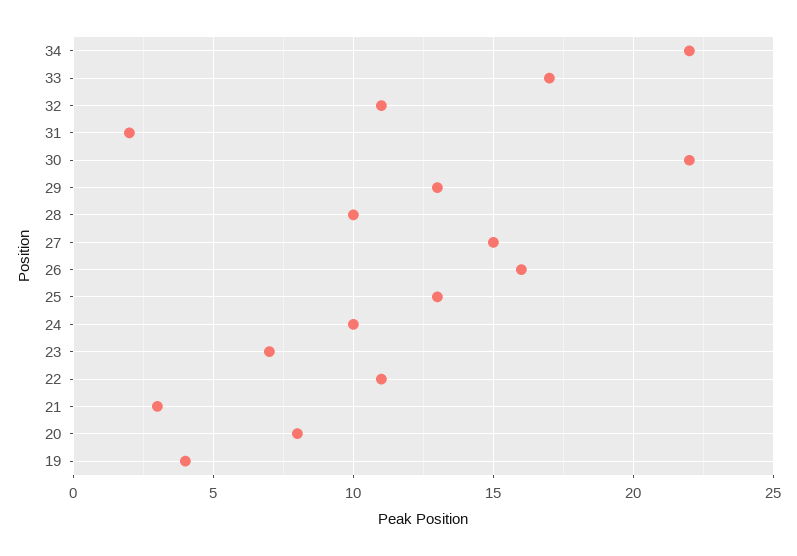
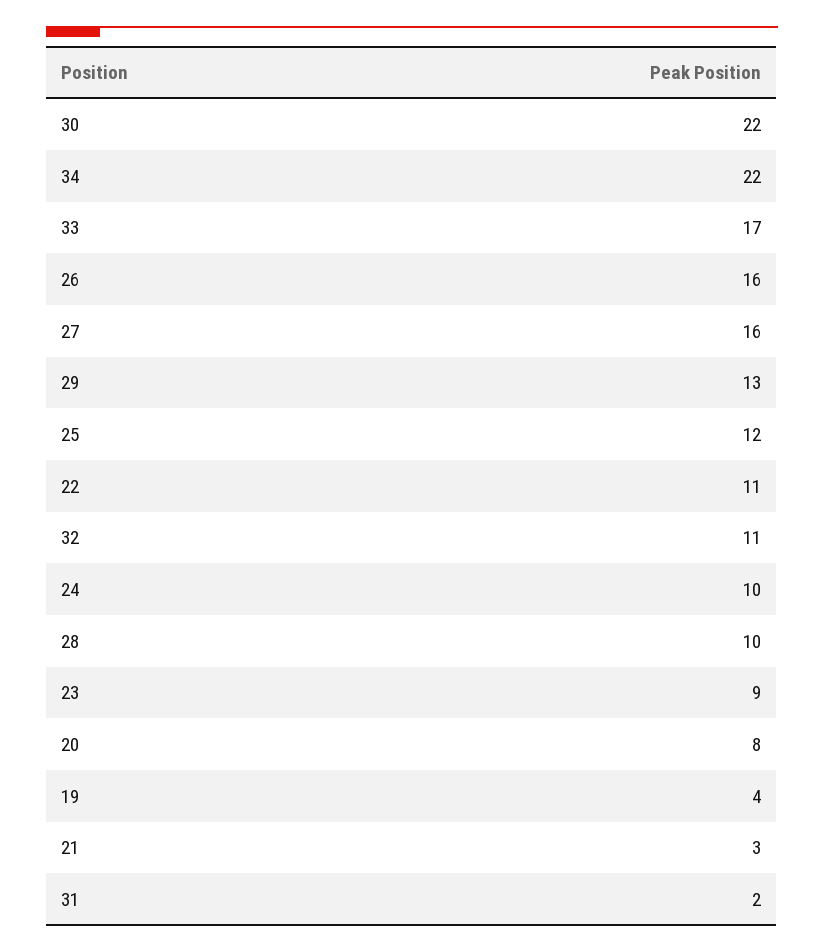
  {
    "34": 22,
    "33": 17,
    "32": 11,
    "31": 2,
    "30": 22,
    "29": 13,
    "28": 10,
-   "27": 15,
+   "27": 16,
    "26": 16,
-   "25": 13,
+   "25": 12,
    "24": 10,
-   "23": 7,
+   "23": 9,
    "22": 11,
    "21": 3,
    "20": 8,
    "19": 4
  }

